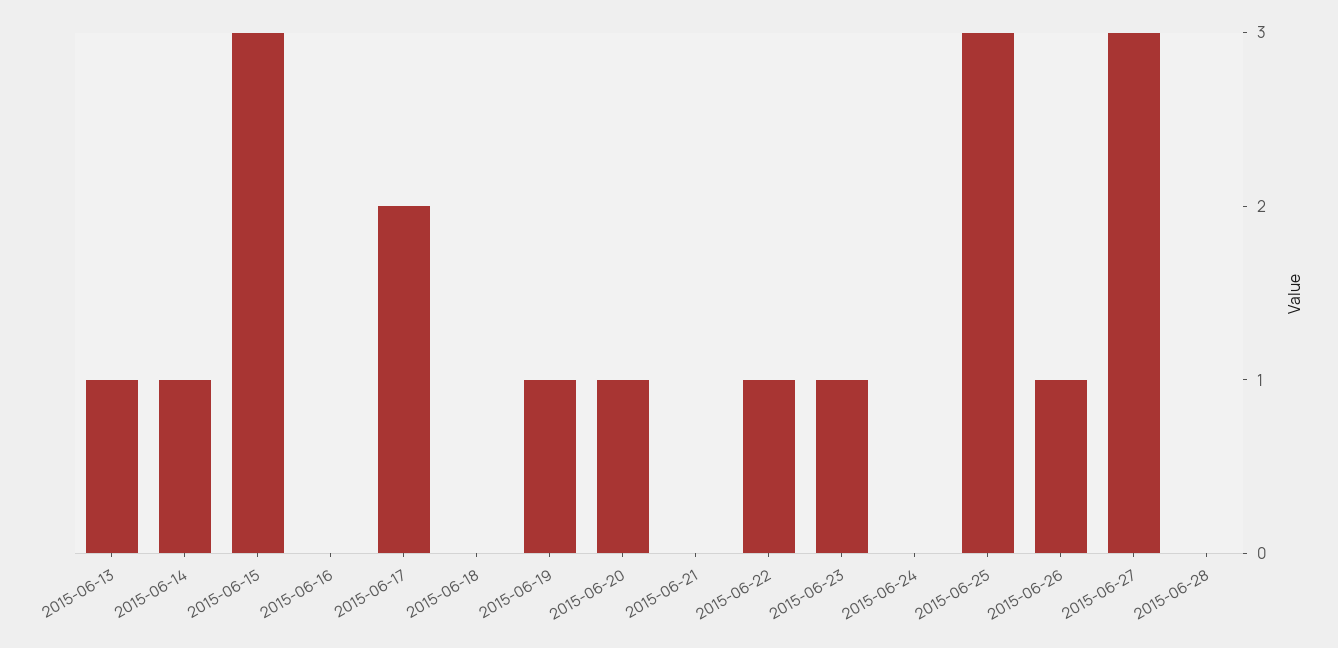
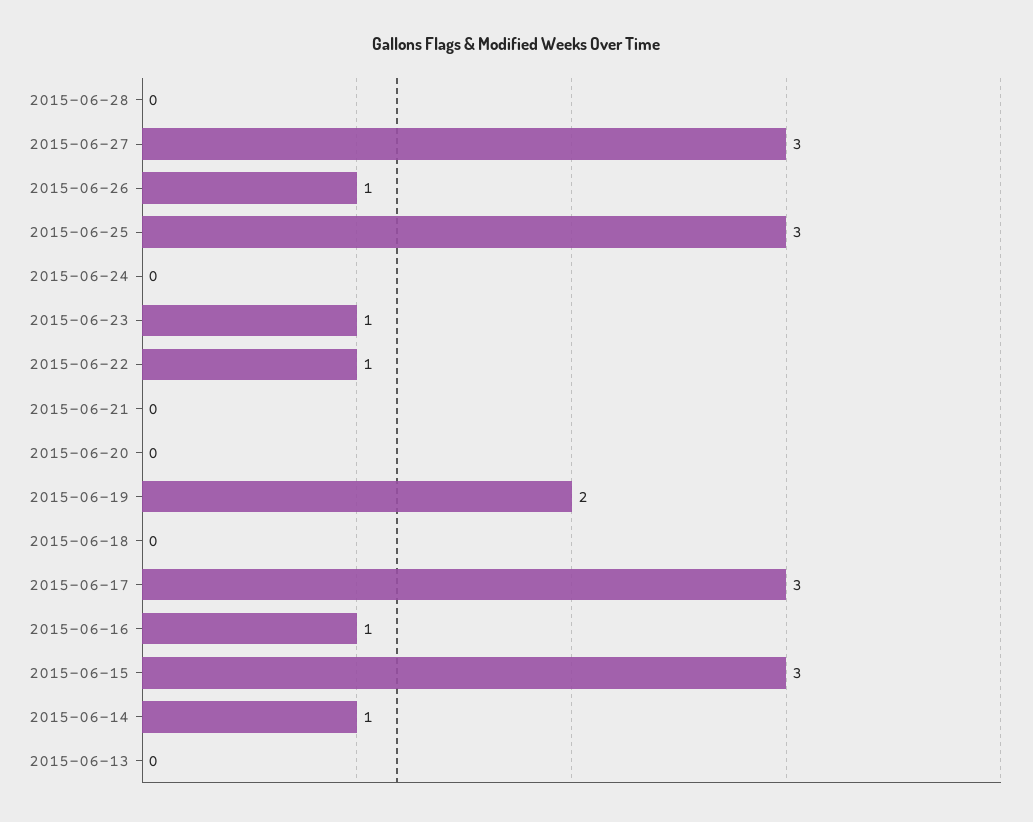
  {
-   "2015-06-13": 1,
+   "2015-06-13": 0,
    "2015-06-14": 1,
    "2015-06-15": 3,
-   "2015-06-16": 0,
+   "2015-06-16": 1,
-   "2015-06-17": 2,
+   "2015-06-17": 3,
    "2015-06-18": 0,
-   "2015-06-19": 1,
+   "2015-06-19": 2,
-   "2015-06-20": 1,
+   "2015-06-20": 0,
    "2015-06-21": 0,
    "2015-06-22": 1,
    "2015-06-23": 1,
    "2015-06-24": 0,
    "2015-06-25": 3,
    "2015-06-26": 1,
    "2015-06-27": 3,
    "2015-06-28": 0
  }

